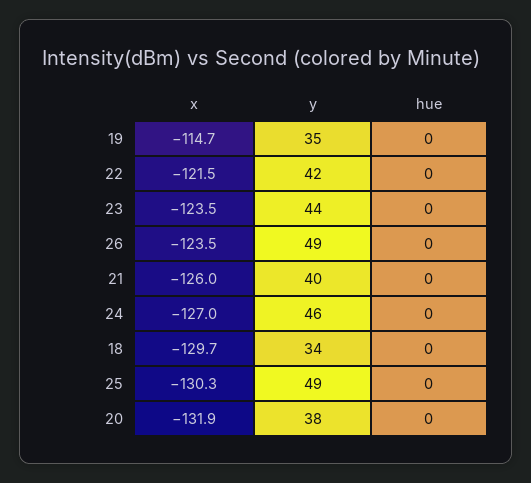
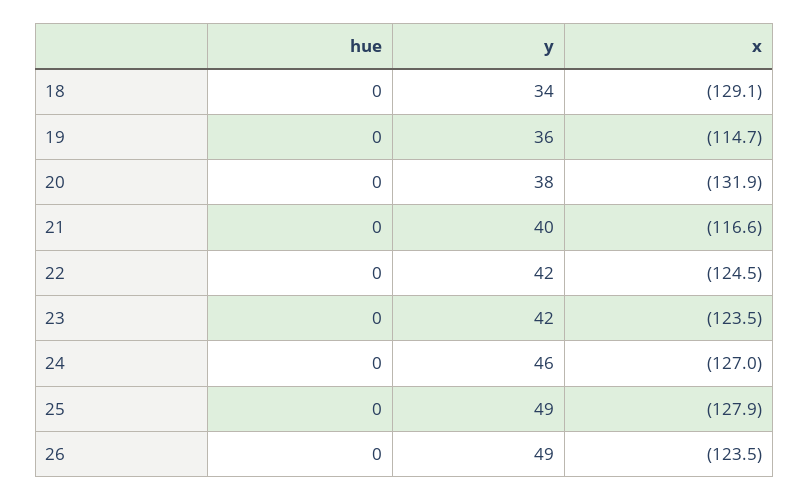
  {
    "x": {
      "19": -114.7,
-     "22": -121.5,
+     "22": -124.5,
      "23": -123.5,
      "26": -123.5,
-     "21": -126,
+     "21": -116.6,
      "24": -127,
-     "18": -129.7,
+     "18": -129.1,
-     "25": -130.3,
+     "25": -127.9,
      "20": -131.9
    },
    "y": {
-     "19": 35,
+     "19": 36,
      "22": 42,
-     "23": 44,
+     "23": 42,
      "26": 49,
      "21": 40,
      "24": 46,
      "18": 34,
      "25": 49,
      "20": 38
    },
    "hue": {
      "19": 0,
      "22": 0,
      "23": 0,
      "26": 0,
      "21": 0,
      "24": 0,
      "18": 0,
      "25": 0,
      "20": 0
    }
  }

